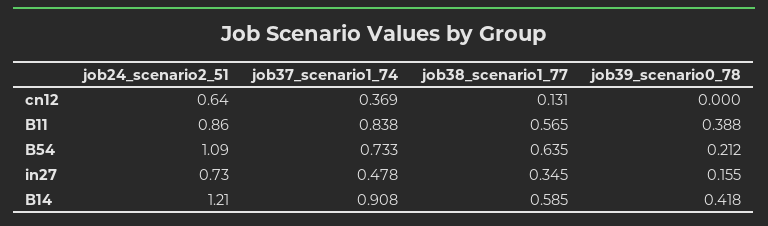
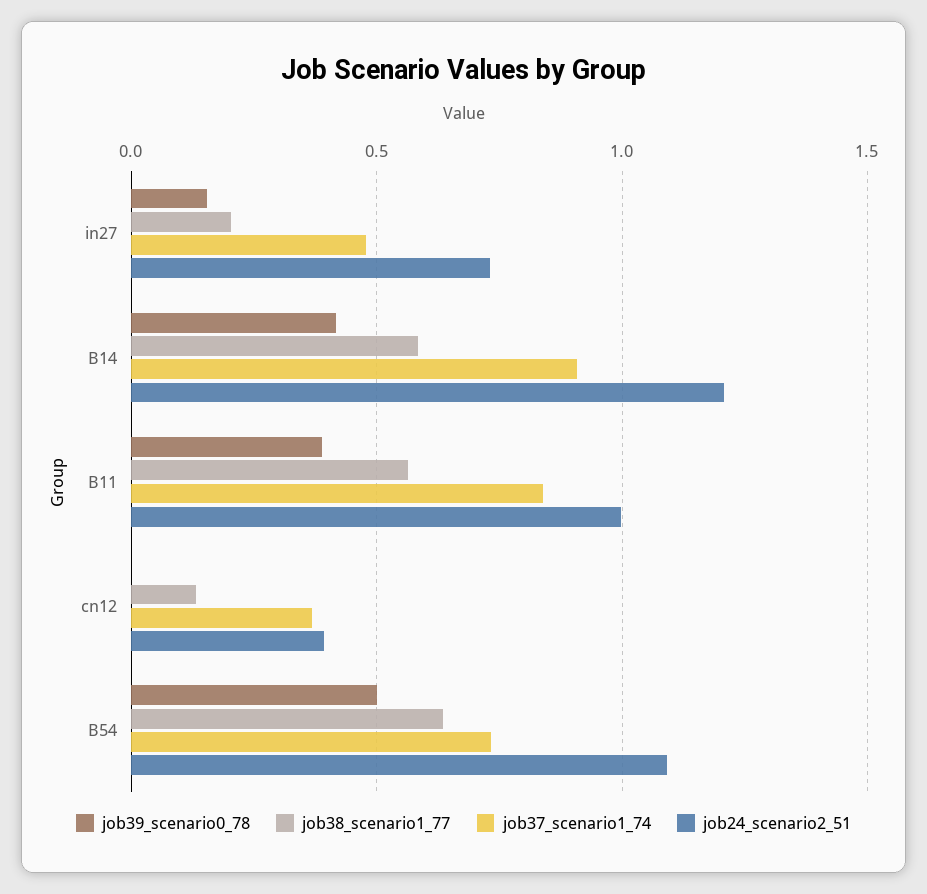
  {
    "job24_scenario2_51": {
-     "cn12": 0.64,
+     "cn12": 0.4,
-     "B11": 0.86,
+     "B11": 1,
      "B54": 1.09,
      "in27": 0.73,
      "B14": 1.21
    },
    "job37_scenario1_74": {
      "cn12": 0.369,
      "B11": 0.838,
      "B54": 0.733,
      "in27": 0.478,
      "B14": 0.908
    },
    "job38_scenario1_77": {
      "cn12": 0.131,
      "B11": 0.565,
      "B54": 0.635,
-     "in27": 0.345,
+     "in27": 0.2,
      "B14": 0.585
    },
    "job39_scenario0_78": {
      "cn12": 0,
      "B11": 0.388,
-     "B54": 0.212,
+     "B54": 0.5,
      "in27": 0.155,
      "B14": 0.418
    }
  }

